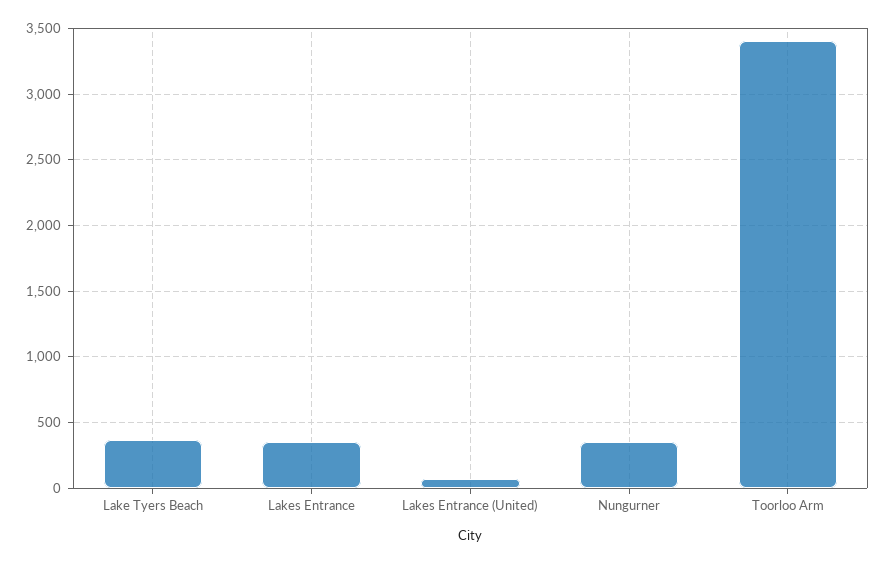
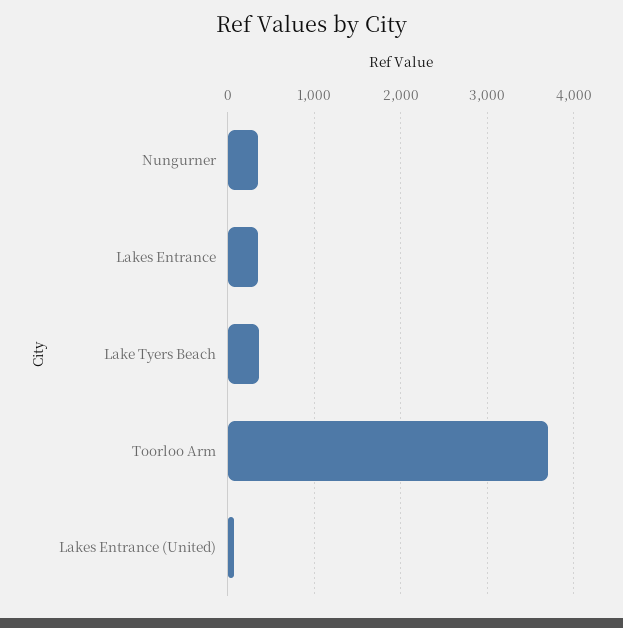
  {
    "Lake Tyers Beach": 350,
    "Lakes Entrance": 350,
    "Lakes Entrance (United)": 50,
    "Nungurner": 350,
-   "Toorloo Arm": 3400
+   "Toorloo Arm": 3700
  }

